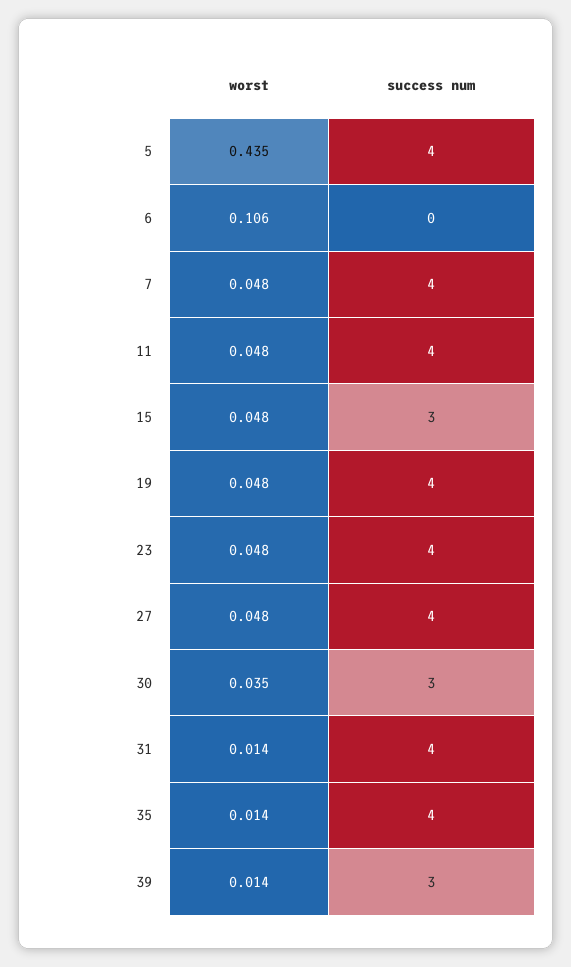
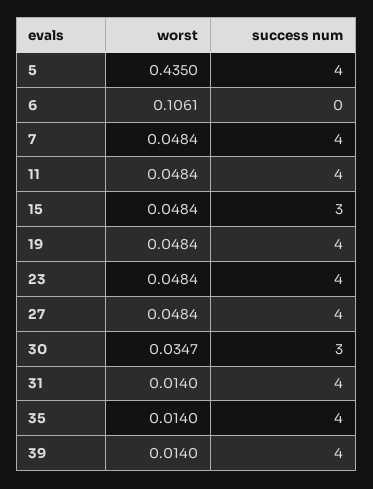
  {
    "worst": {
      "5": 0.435,
      "6": 0.1061,
      "7": 0.0484,
      "11": 0.0484,
      "15": 0.0484,
      "19": 0.0484,
      "23": 0.0484,
      "27": 0.0484,
      "30": 0.0347,
      "31": 0.014,
      "35": 0.014,
      "39": 0.014
    },
    "success num": {
      "5": 4,
      "6": 0,
      "7": 4,
      "11": 4,
      "15": 3,
      "19": 4,
      "23": 4,
      "27": 4,
      "30": 3,
      "31": 4,
      "35": 4,
-     "39": 3
+     "39": 4
    }
  }

